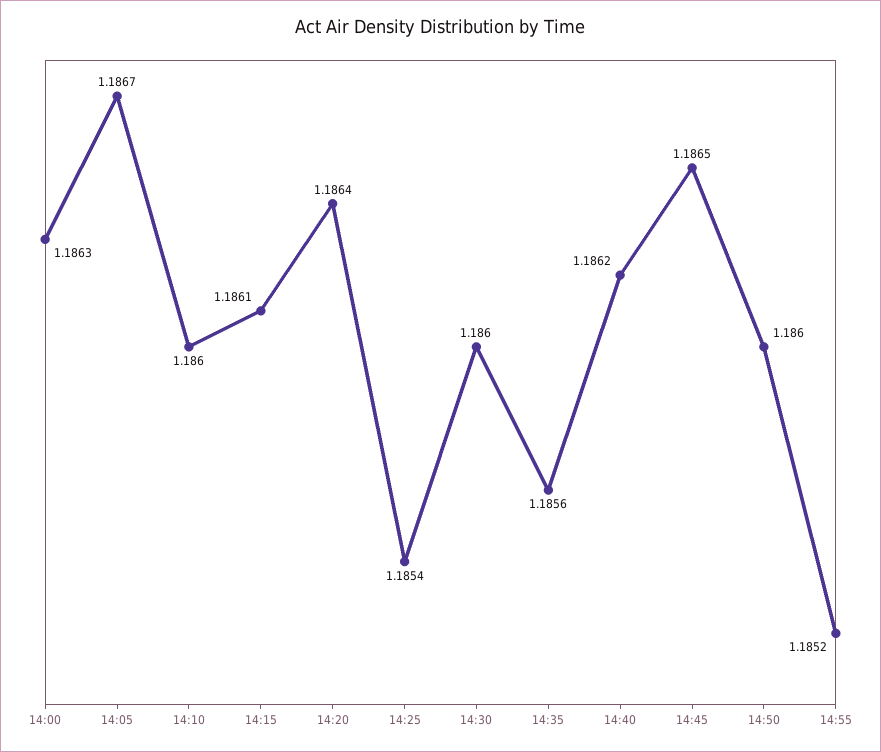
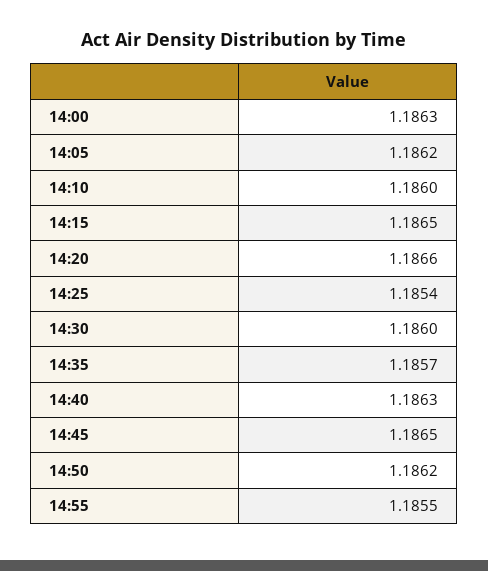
  {
    "14:00": 1.1863,
-   "14:05": 1.1867,
+   "14:05": 1.1862,
    "14:10": 1.186,
-   "14:15": 1.1861,
+   "14:15": 1.1865,
-   "14:20": 1.1864,
+   "14:20": 1.1866,
    "14:25": 1.1854,
    "14:30": 1.186,
-   "14:35": 1.1856,
+   "14:35": 1.1857,
-   "14:40": 1.1862,
+   "14:40": 1.1863,
    "14:45": 1.1865,
-   "14:50": 1.186,
+   "14:50": 1.1862,
-   "14:55": 1.1852
+   "14:55": 1.1855
  }

